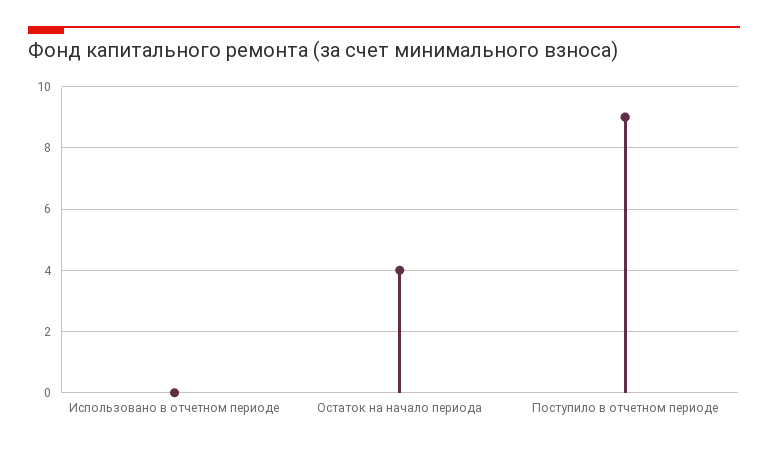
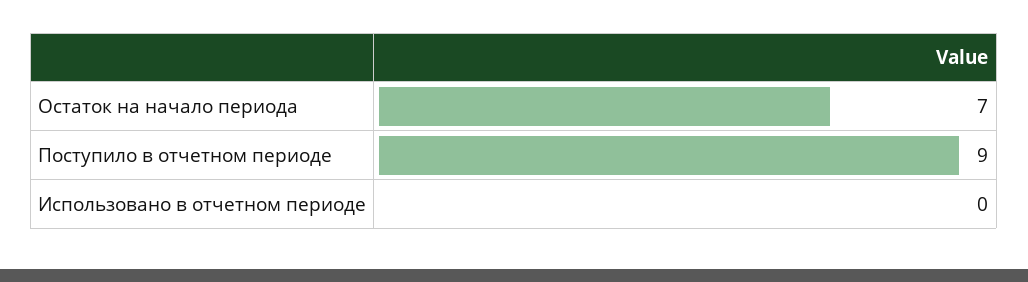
  {
    "Использовано в отчетном периоде": 0,
-   "Остаток на начало периода": 4,
+   "Остаток на начало периода": 7,
    "Поступило в отчетном периоде": 9
  }

